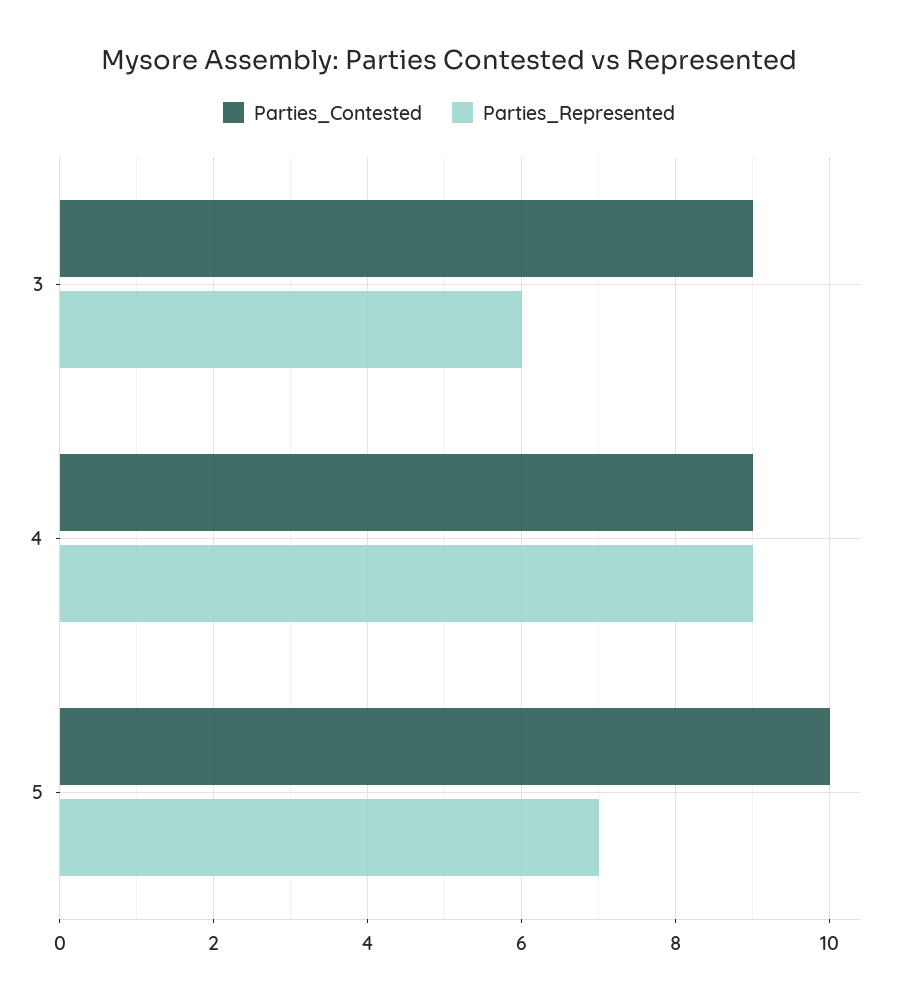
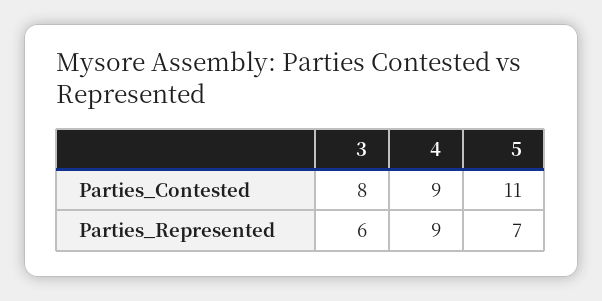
  {
    "Parties_Contested": {
-     "3": 9,
+     "3": 8,
      "4": 9,
-     "5": 10
+     "5": 11
    },
    "Parties_Represented": {
      "3": 6,
      "4": 9,
      "5": 7
    }
  }

